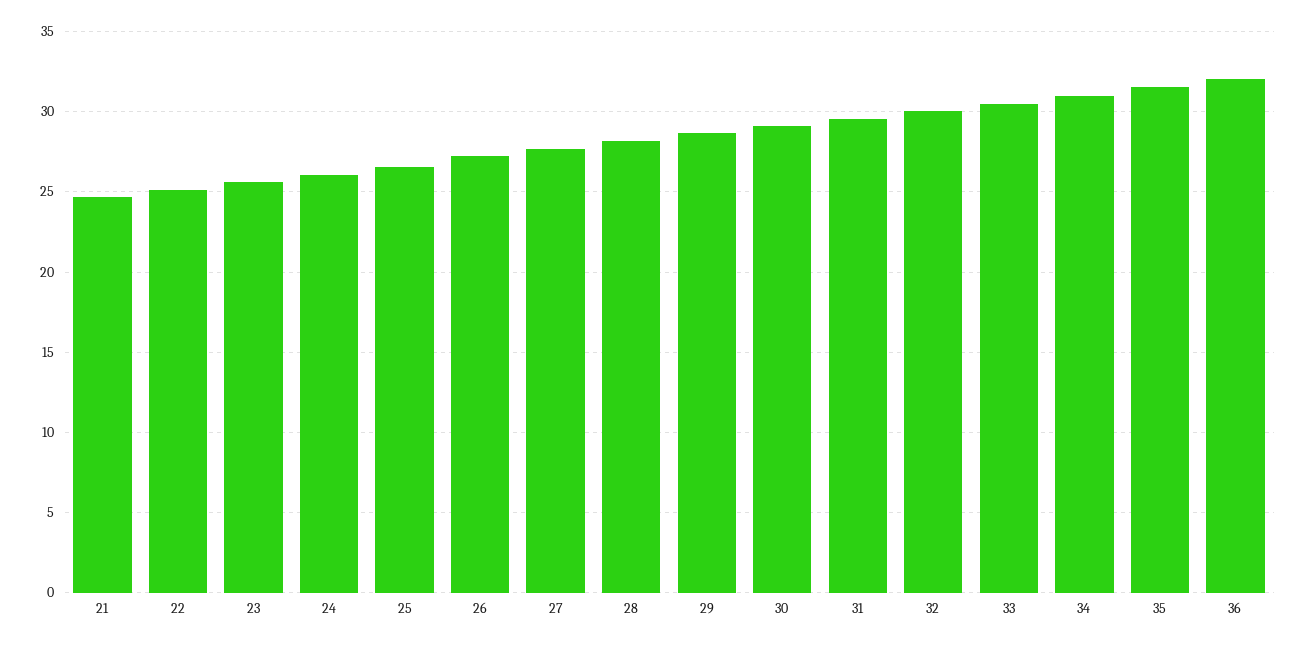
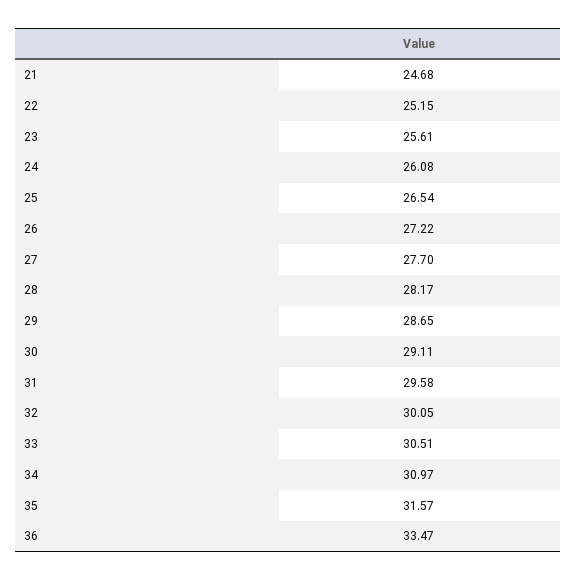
  {
    "21": 24.68,
    "22": 25.15,
    "23": 25.61,
    "24": 26.08,
    "25": 26.54,
    "26": 27.22,
    "27": 27.7,
    "28": 28.17,
    "29": 28.65,
    "30": 29.11,
    "31": 29.58,
    "32": 30.05,
    "33": 30.51,
    "34": 30.97,
    "35": 31.57,
-   "36": 32
+   "36": 33.47
  }

